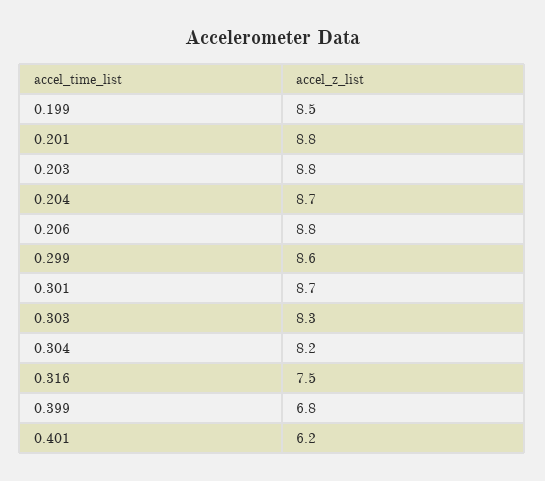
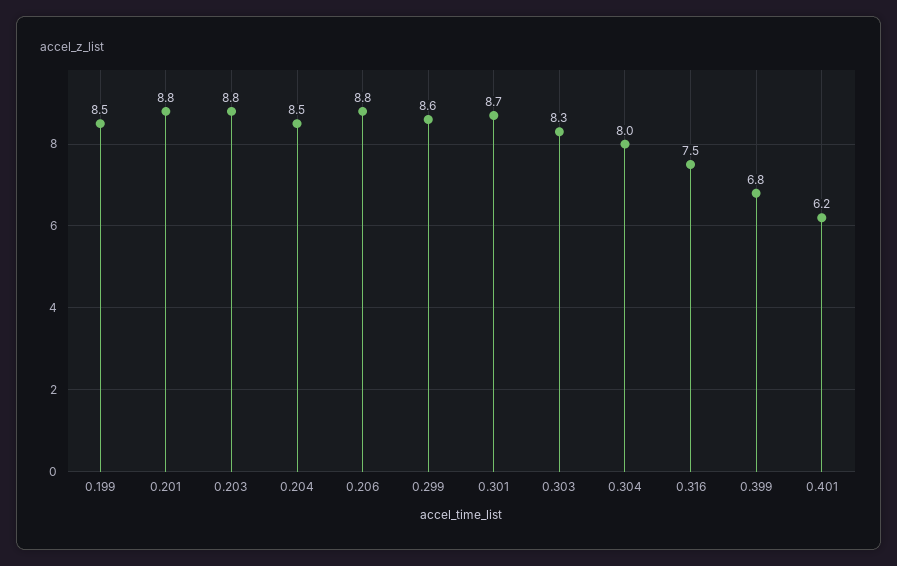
  {
    "0.199": 8.5,
    "0.201": 8.8,
    "0.203": 8.8,
-   "0.204": 8.7,
+   "0.204": 8.5,
    "0.206": 8.8,
    "0.299": 8.6,
    "0.301": 8.7,
    "0.303": 8.3,
-   "0.304": 8.2,
+   "0.304": 8,
    "0.316": 7.5,
    "0.399": 6.8,
    "0.401": 6.2
  }

